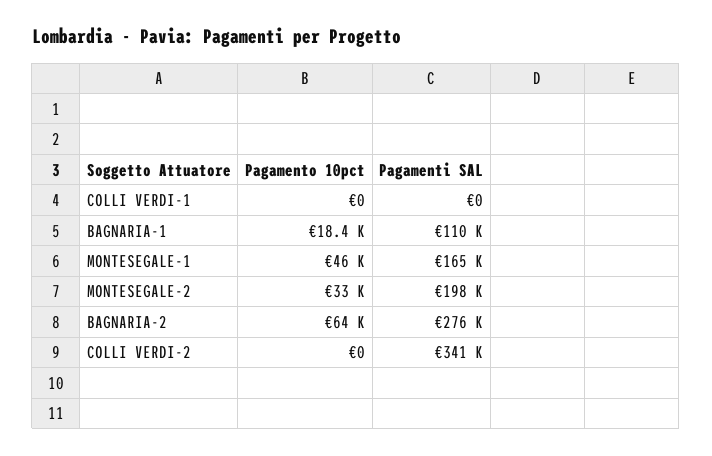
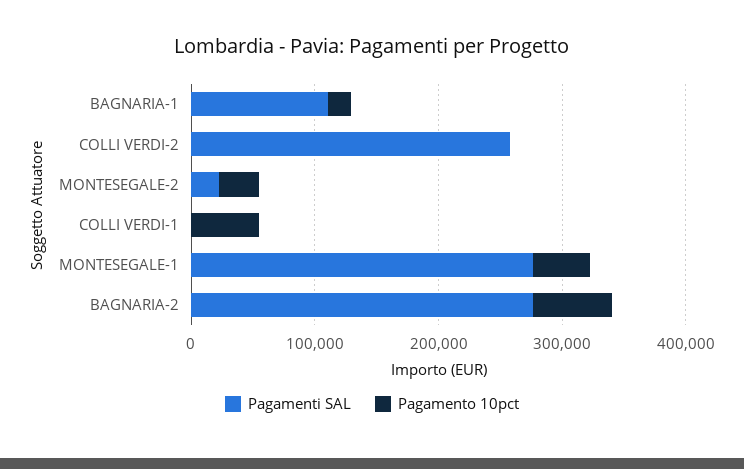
  {
    "Pagamento 10pct": {
-     "COLLI VERDI-1": 0,
+     "COLLI VERDI-1": 60000,
      "BAGNARIA-1": 18400,
      "MONTESEGALE-1": 46000,
      "MONTESEGALE-2": 33000,
      "BAGNARIA-2": 64000,
      "COLLI VERDI-2": 0
    },
    "Pagamenti SAL": {
      "COLLI VERDI-1": 0,
      "BAGNARIA-1": 110000,
-     "MONTESEGALE-1": 165000,
+     "MONTESEGALE-1": 280000,
-     "MONTESEGALE-2": 198000,
+     "MONTESEGALE-2": 20000,
      "BAGNARIA-2": 276000,
-     "COLLI VERDI-2": 341000
+     "COLLI VERDI-2": 260000
    }
  }

